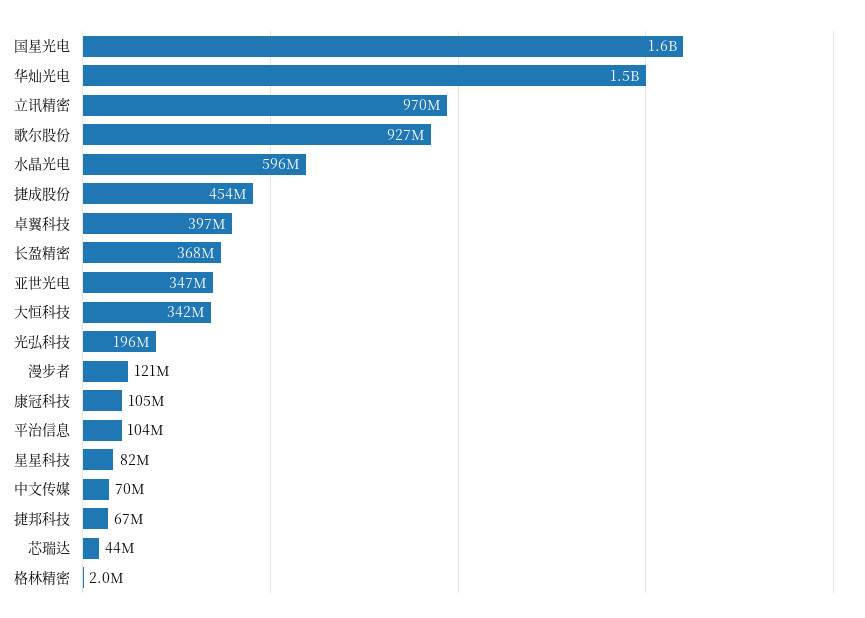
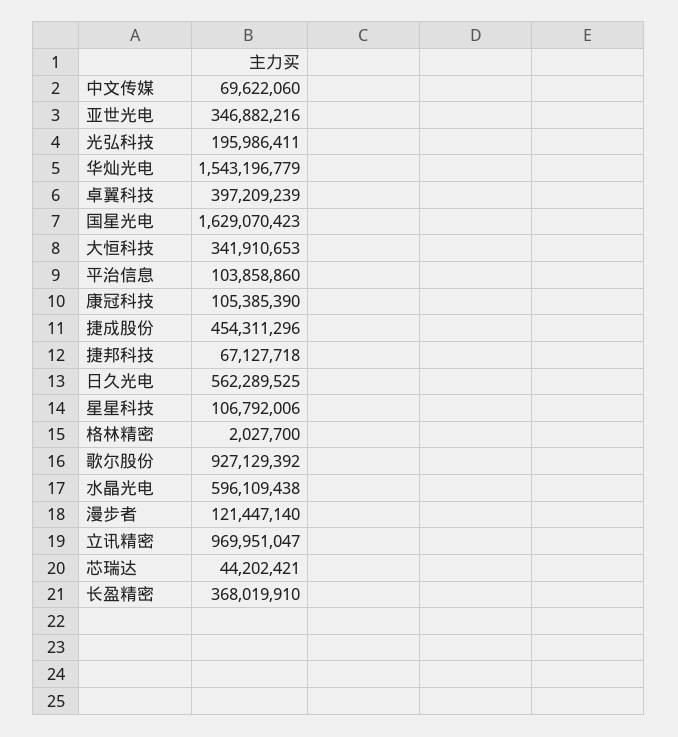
  {
    "国星光电": 1629070423,
    "华灿光电": 1543196779,
    "立讯精密": 969951047,
    "歌尔股份": 927129392,
    "水晶光电": 596109438,
    "捷成股份": 454311296,
    "卓翼科技": 397209239,
    "长盈精密": 368019910,
    "亚世光电": 346882216,
    "大恒科技": 341910653,
    "光弘科技": 195986411,
    "漫步者": 121447140,
    "康冠科技": 105385390,
    "平治信息": 103858860,
-   "星星科技": 82000000,
+   "星星科技": 106792006,
    "中文传媒": 69622060,
    "捷邦科技": 67127718,
    "芯瑞达": 44202421,
-   "格林精密": 2027700
+   "格林精密": 2027700,
+   "日久光电": 562289525
  }

